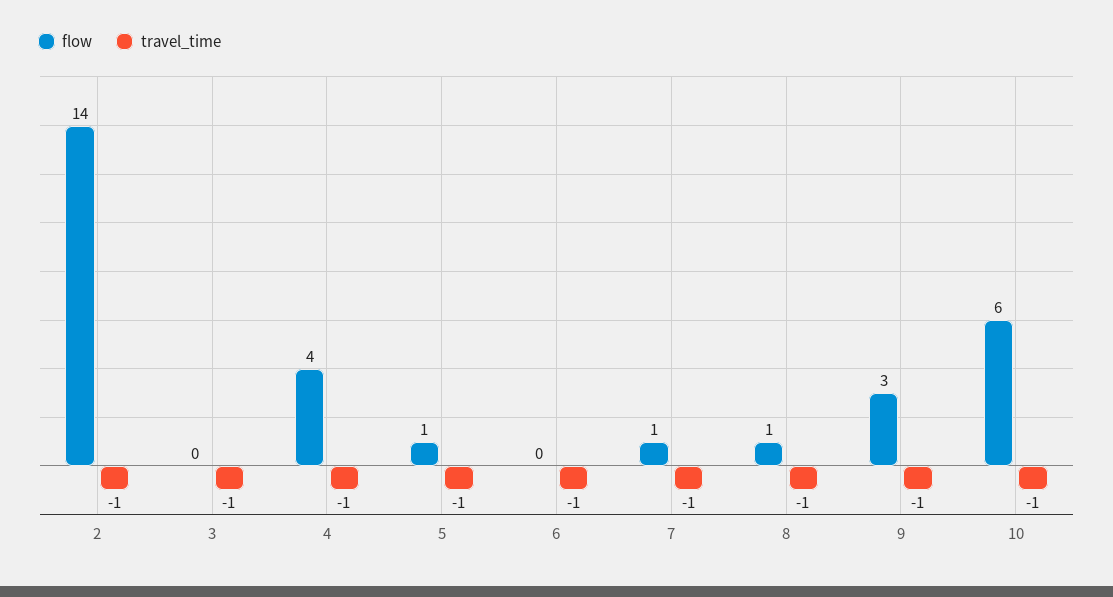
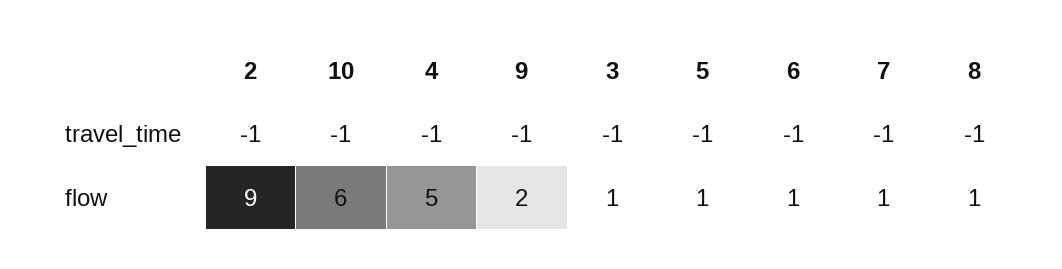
  {
    "flow": {
-     "2": 14,
+     "2": 9,
-     "3": 0,
+     "3": 1,
-     "4": 4,
+     "4": 5,
      "5": 1,
-     "6": 0,
+     "6": 1,
      "7": 1,
      "8": 1,
-     "9": 3,
+     "9": 2,
      "10": 6
    },
    "travel_time": {
      "2": -1,
      "3": -1,
      "4": -1,
      "5": -1,
      "6": -1,
      "7": -1,
      "8": -1,
      "9": -1,
      "10": -1
    }
  }

